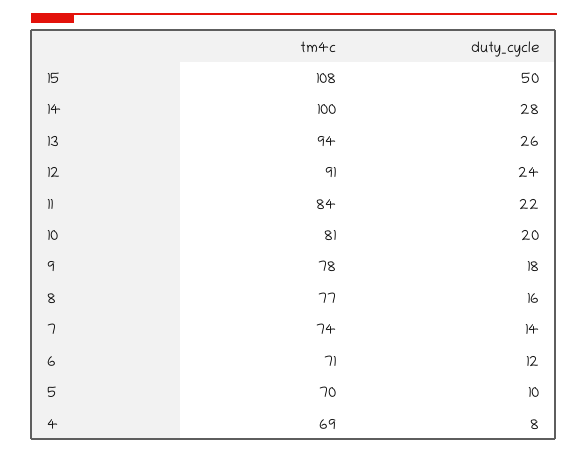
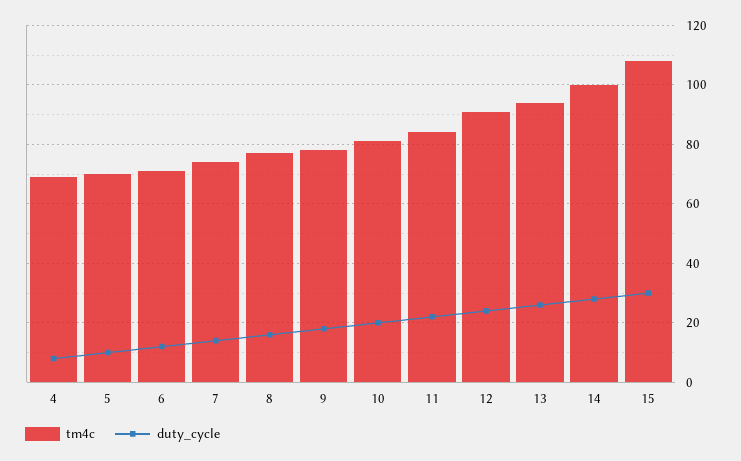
  {
    "tm4c": {
      "15": 108,
      "14": 100,
      "13": 94,
      "12": 91,
      "11": 84,
      "10": 81,
      "9": 78,
      "8": 77,
      "7": 74,
      "6": 71,
      "5": 70,
      "4": 69
    },
    "duty_cycle": {
-     "15": 50,
+     "15": 30,
      "14": 28,
      "13": 26,
      "12": 24,
      "11": 22,
      "10": 20,
      "9": 18,
      "8": 16,
      "7": 14,
      "6": 12,
      "5": 10,
      "4": 8
    }
  }

